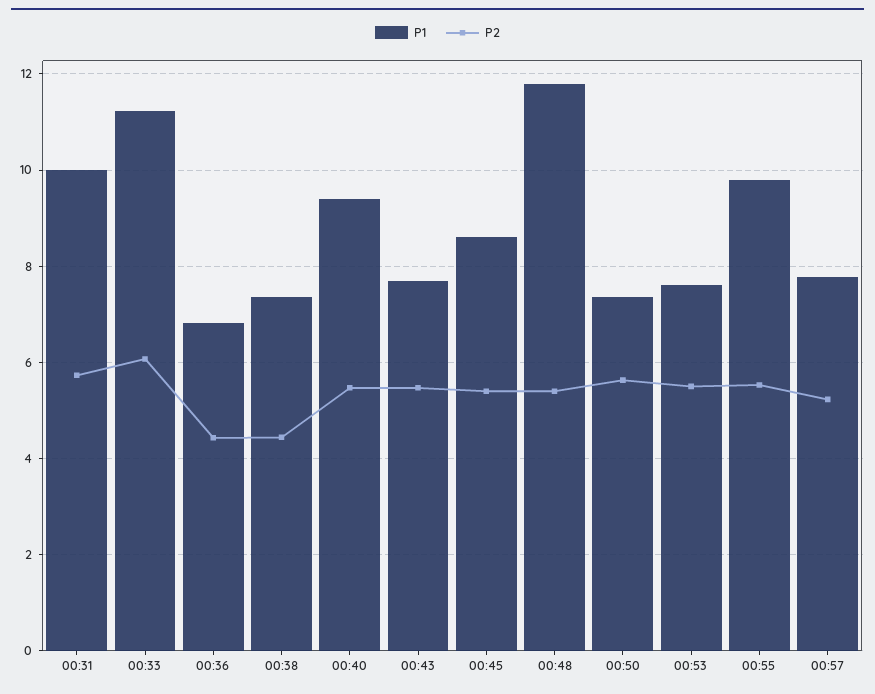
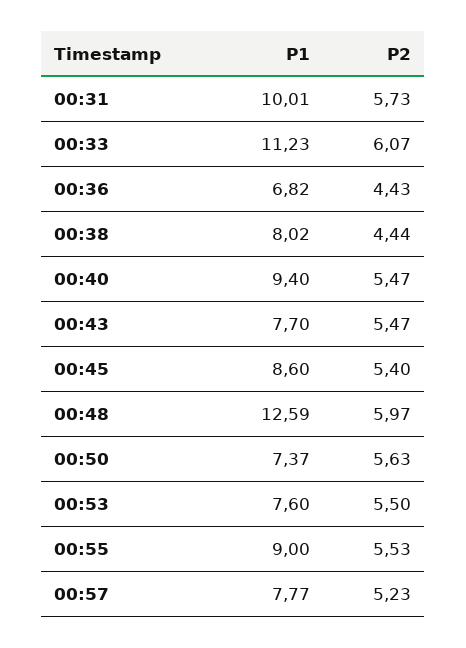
  {
    "P1": {
      "00:31": 10.01,
      "00:33": 11.23,
      "00:36": 6.82,
-     "00:38": 7.4,
+     "00:38": 8.02,
      "00:40": 9.4,
      "00:43": 7.7,
      "00:45": 8.6,
-     "00:48": 11.8,
+     "00:48": 12.59,
      "00:50": 7.37,
      "00:53": 7.6,
-     "00:55": 9.8,
+     "00:55": 9,
      "00:57": 7.77
    },
    "P2": {
      "00:31": 5.73,
      "00:33": 6.07,
      "00:36": 4.43,
      "00:38": 4.44,
      "00:40": 5.47,
      "00:43": 5.47,
      "00:45": 5.4,
-     "00:48": 5.4,
+     "00:48": 5.97,
      "00:50": 5.63,
      "00:53": 5.5,
      "00:55": 5.53,
      "00:57": 5.23
    }
  }

